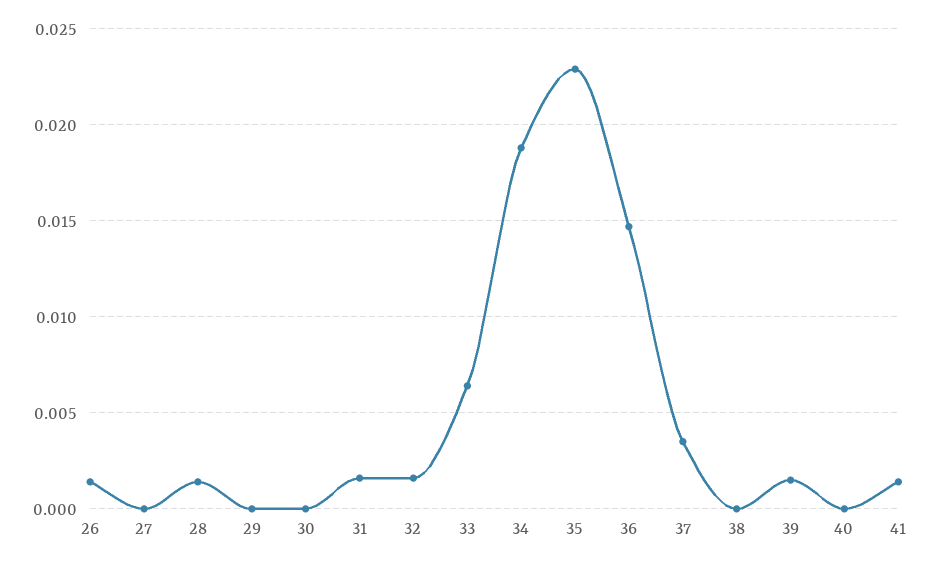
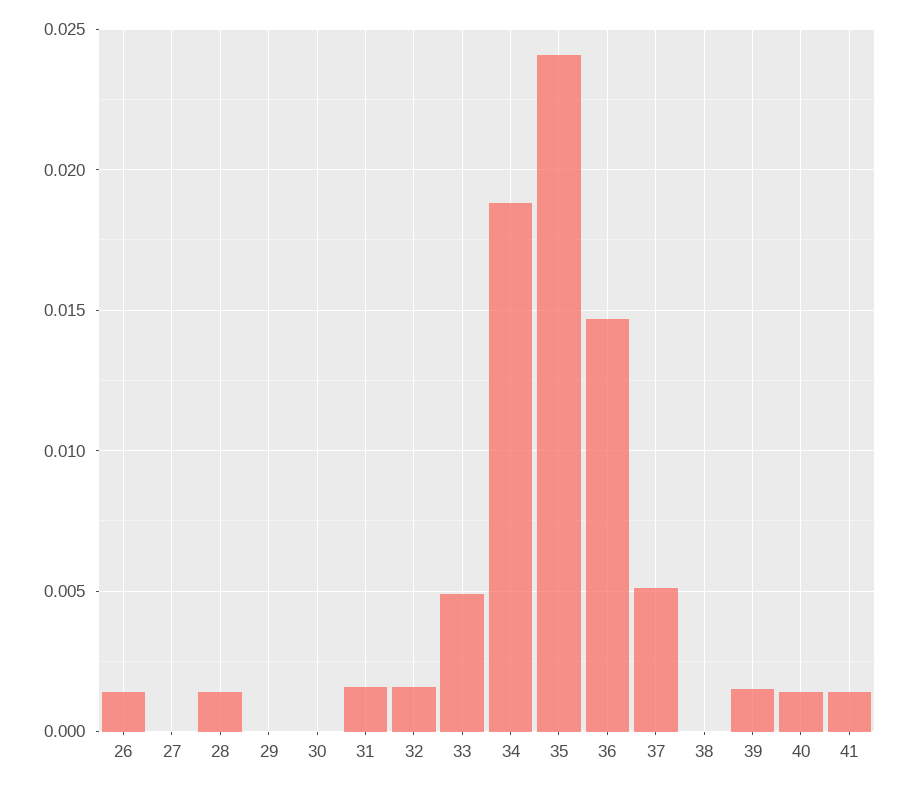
  {
    "26": 0.0015,
    "27": 0,
    "28": 0.0015,
    "29": 0,
    "30": 0,
    "31": 0.0015,
    "32": 0.0015,
-   "33": 0.0065,
+   "33": 0.005,
    "34": 0.019,
-   "35": 0.023,
+   "35": 0.024,
    "36": 0.0145,
-   "37": 0.0035,
+   "37": 0.005,
    "38": 0,
    "39": 0.0015,
-   "40": 0,
+   "40": 0.0015,
    "41": 0.0015
  }

